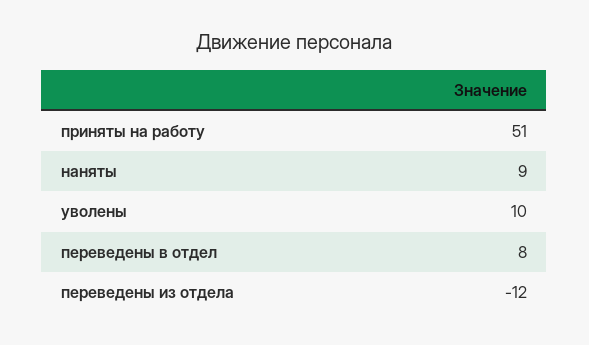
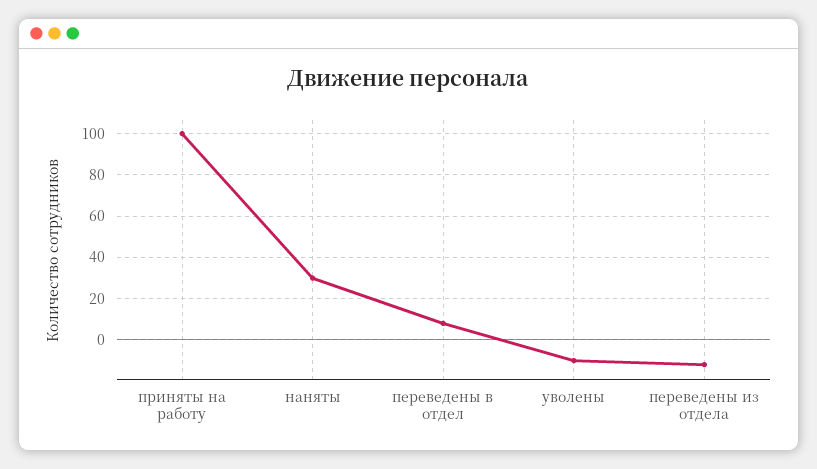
  {
-   "приняты на работу": 51,
+   "приняты на работу": 100,
-   "наняты": 9,
+   "наняты": 30,
-   "уволены": 10,
+   "уволены": -10,
    "переведены в отдел": 8,
    "переведены из отдела": -12
  }

